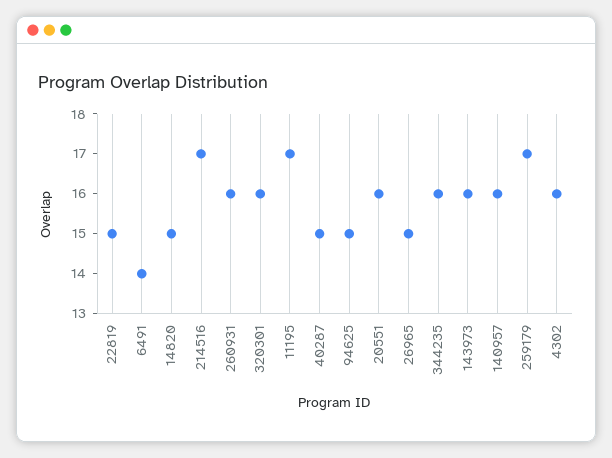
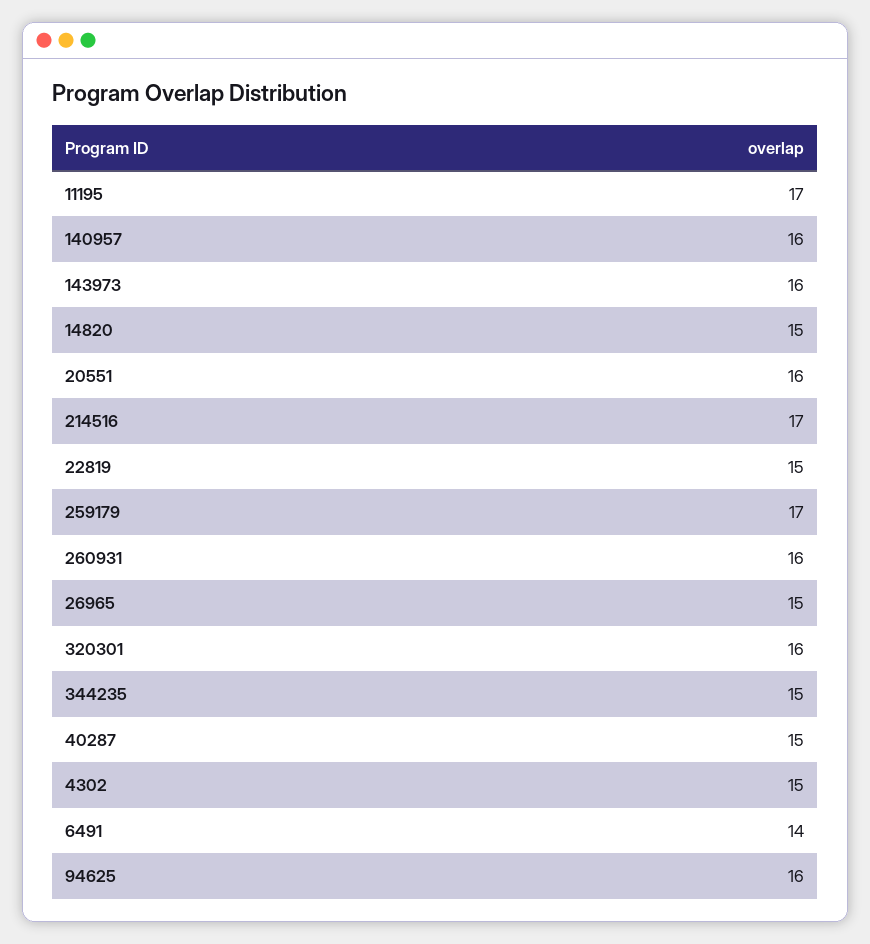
  {
    "22819": 15,
    "6491": 14,
    "14820": 15,
    "214516": 17,
    "260931": 16,
    "320301": 16,
    "11195": 17,
    "40287": 15,
-   "94625": 15,
+   "94625": 16,
    "20551": 16,
    "26965": 15,
-   "344235": 16,
+   "344235": 15,
    "143973": 16,
    "140957": 16,
    "259179": 17,
-   "4302": 16
+   "4302": 15
  }

